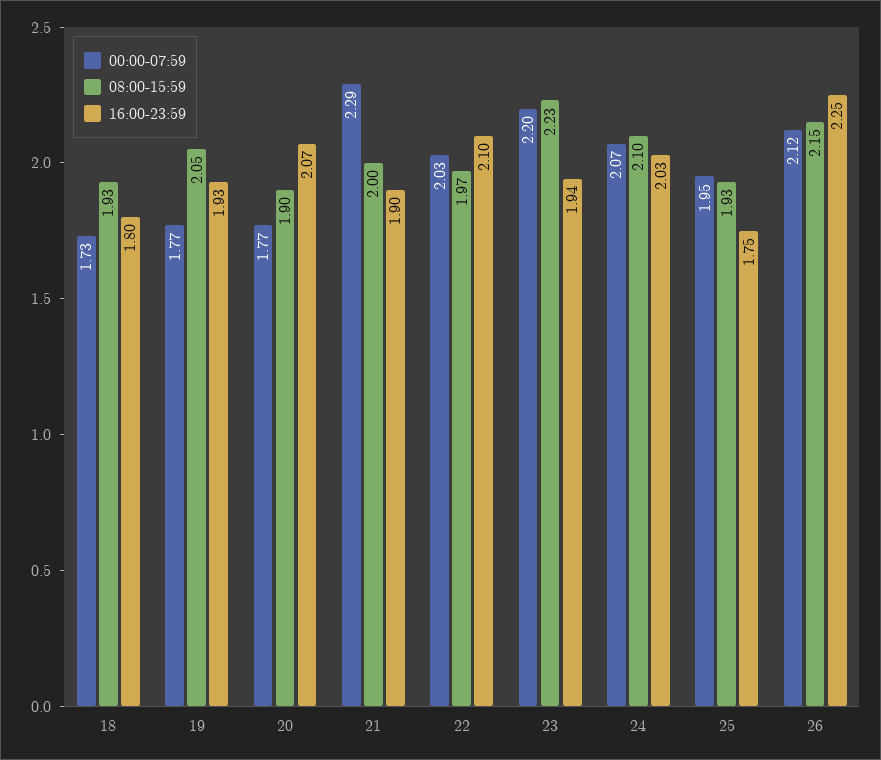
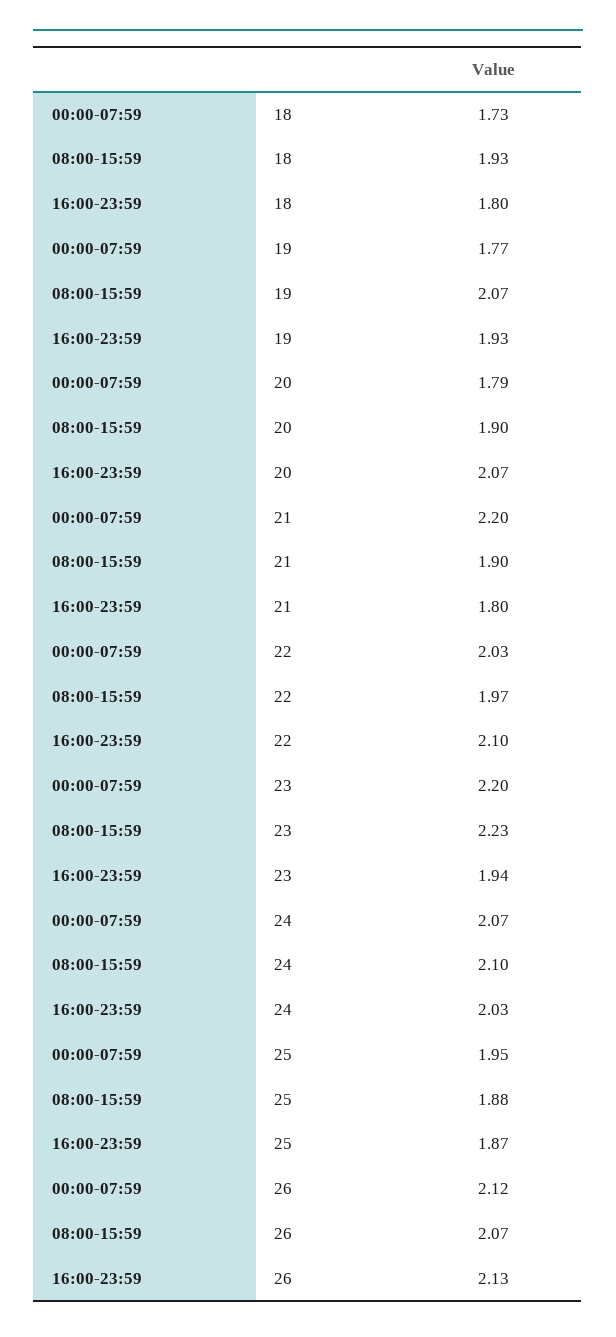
  {
    "00:00-07:59": {
      "18": 1.73,
      "19": 1.77,
-     "20": 1.77,
+     "20": 1.79,
-     "21": 2.29,
+     "21": 2.2,
      "22": 2.03,
      "23": 2.2,
      "24": 2.07,
      "25": 1.95,
      "26": 2.12
    },
    "08:00-15:59": {
      "18": 1.93,
-     "19": 2.05,
+     "19": 2.07,
      "20": 1.9,
-     "21": 2,
+     "21": 1.9,
      "22": 1.97,
      "23": 2.23,
      "24": 2.1,
-     "25": 1.93,
+     "25": 1.88,
-     "26": 2.15
+     "26": 2.07
    },
    "16:00-23:59": {
      "18": 1.8,
      "19": 1.93,
      "20": 2.07,
-     "21": 1.9,
+     "21": 1.8,
      "22": 2.1,
      "23": 1.94,
      "24": 2.03,
-     "25": 1.75,
+     "25": 1.87,
-     "26": 2.25
+     "26": 2.13
    }
  }

